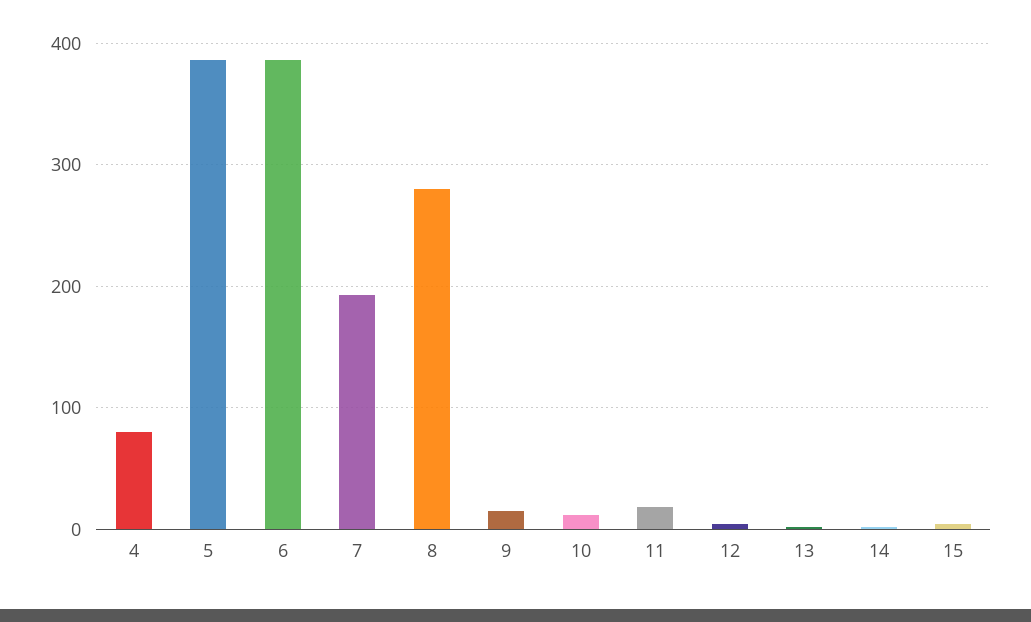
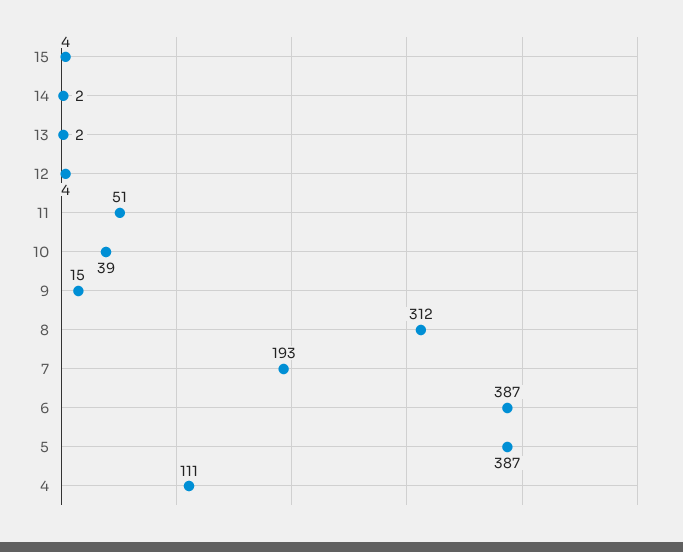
  {
-   "4": 80,
+   "4": 111,
    "5": 387,
    "6": 387,
    "7": 193,
-   "8": 280,
+   "8": 312,
    "9": 15,
-   "10": 10,
+   "10": 39,
-   "11": 20,
+   "11": 51,
    "12": 4,
    "13": 2,
    "14": 2,
    "15": 4
  }

